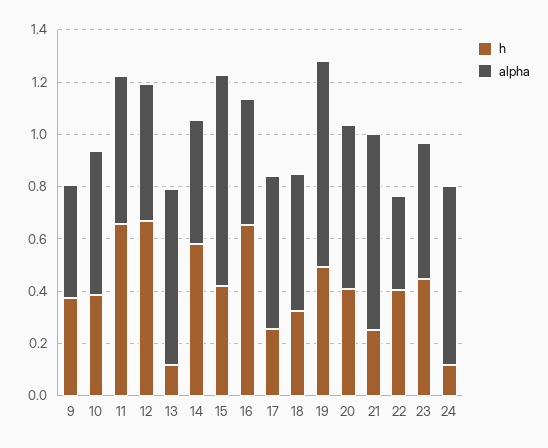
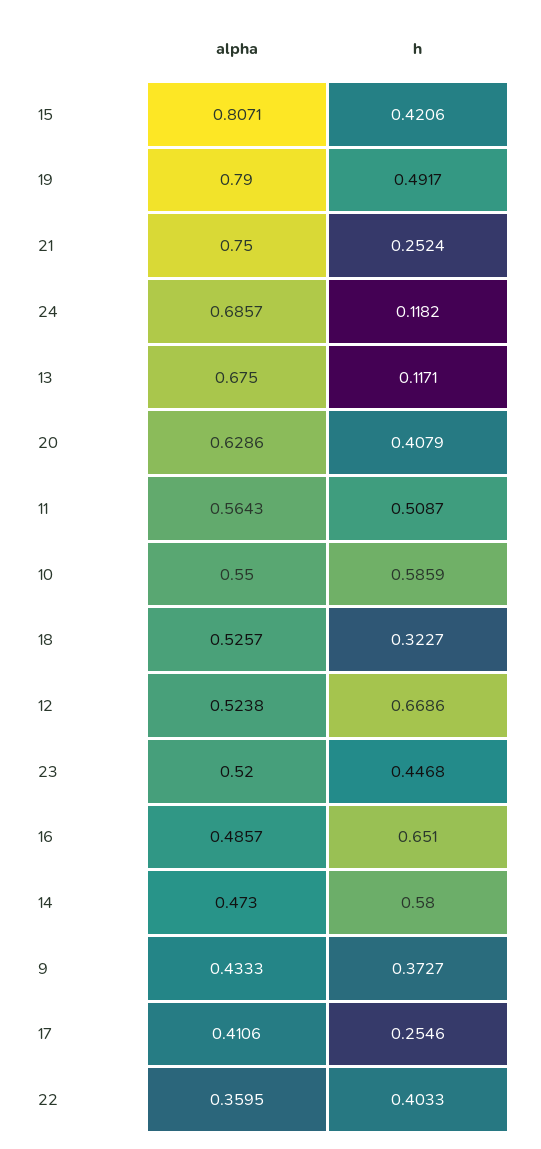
  {
    "h": {
      "9": 0.3727,
-     "10": 0.4,
+     "10": 0.5859,
-     "11": 0.65,
+     "11": 0.5087,
      "12": 0.6686,
      "13": 0.1171,
      "14": 0.58,
      "15": 0.4206,
      "16": 0.651,
      "17": 0.2546,
      "18": 0.3227,
      "19": 0.4917,
      "20": 0.4079,
      "21": 0.2524,
      "22": 0.4033,
      "23": 0.4468,
      "24": 0.1182
    },
    "alpha": {
      "9": 0.4333,
      "10": 0.55,
      "11": 0.5643,
      "12": 0.5238,
      "13": 0.675,
      "14": 0.473,
      "15": 0.8071,
      "16": 0.4857,
-     "17": 0.6,
+     "17": 0.4106,
      "18": 0.5257,
      "19": 0.79,
      "20": 0.6286,
      "21": 0.75,
      "22": 0.3595,
      "23": 0.52,
      "24": 0.6857
    }
  }

